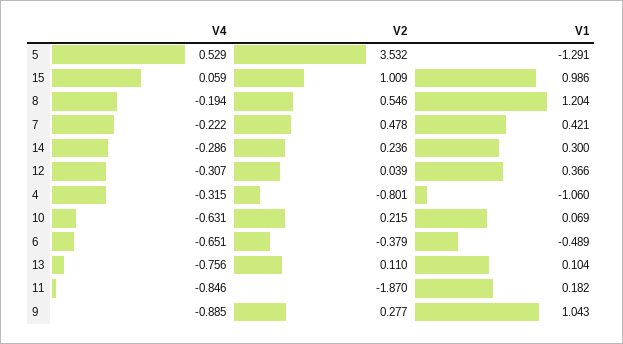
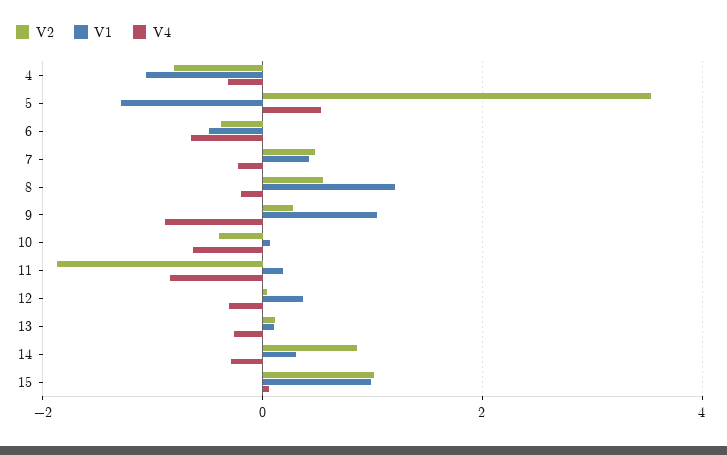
  {
    "V4": {
      "5": 0.529,
      "15": 0.059,
      "8": -0.194,
      "7": -0.222,
      "14": -0.286,
      "12": -0.307,
      "4": -0.315,
      "10": -0.631,
      "6": -0.651,
-     "13": -0.756,
+     "13": -0.2,
      "11": -0.846,
      "9": -0.885
    },
    "V2": {
      "5": 3.532,
      "15": 1.009,
      "8": 0.546,
      "7": 0.478,
-     "14": 0.236,
+     "14": 0.8,
      "12": 0.039,
      "4": -0.801,
-     "10": 0.215,
+     "10": -0.4,
      "6": -0.379,
      "13": 0.11,
      "11": -1.87,
      "9": 0.277
    },
    "V1": {
      "5": -1.291,
      "15": 0.986,
      "8": 1.204,
      "7": 0.421,
      "14": 0.3,
      "12": 0.366,
      "4": -1.06,
      "10": 0.069,
      "6": -0.489,
      "13": 0.104,
      "11": 0.182,
      "9": 1.043
    }
  }

